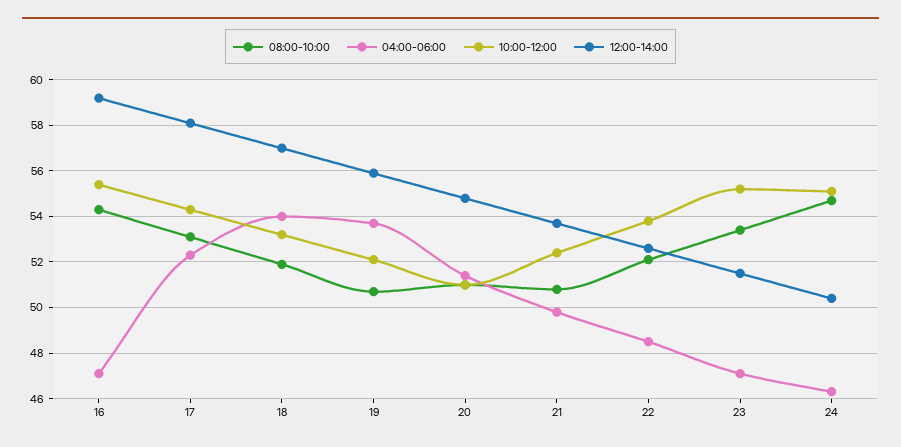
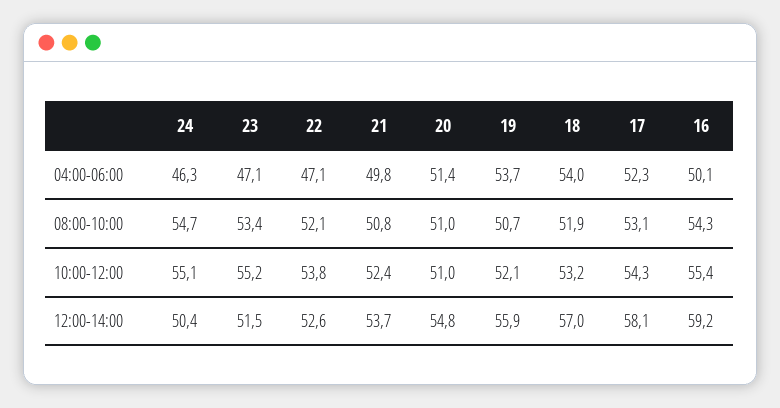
  {
    "08:00-10:00": {
      "16": 54.3,
      "17": 53.1,
      "18": 51.9,
      "19": 50.7,
      "20": 51,
      "21": 50.8,
      "22": 52.1,
      "23": 53.4,
      "24": 54.7
    },
    "04:00-06:00": {
-     "16": 47,
+     "16": 50.1,
      "17": 52.3,
      "18": 54,
      "19": 53.7,
      "20": 51.4,
      "21": 49.8,
-     "22": 48.5,
+     "22": 47.1,
      "23": 47.1,
      "24": 46.3
    },
    "10:00-12:00": {
      "16": 55.4,
      "17": 54.3,
      "18": 53.2,
      "19": 52.1,
      "20": 51,
      "21": 52.4,
      "22": 53.8,
      "23": 55.2,
      "24": 55.1
    },
    "12:00-14:00": {
      "16": 59.2,
      "17": 58.1,
      "18": 57,
      "19": 55.9,
      "20": 54.8,
      "21": 53.7,
      "22": 52.6,
      "23": 51.5,
      "24": 50.4
    }
  }

